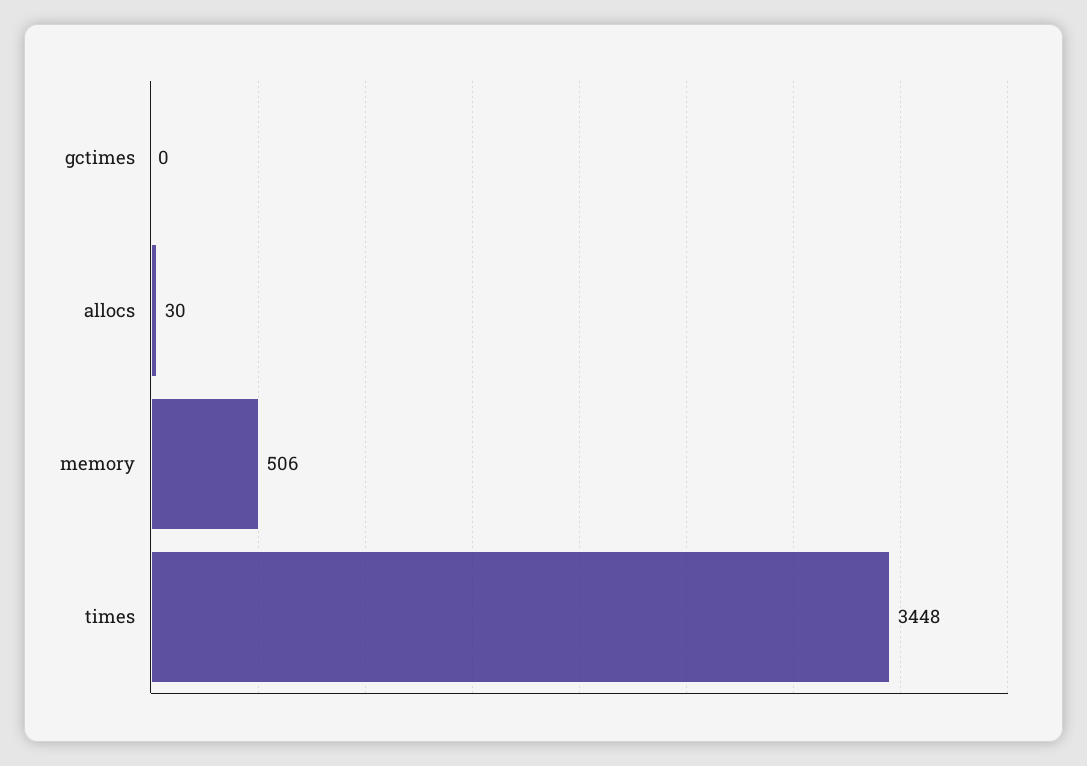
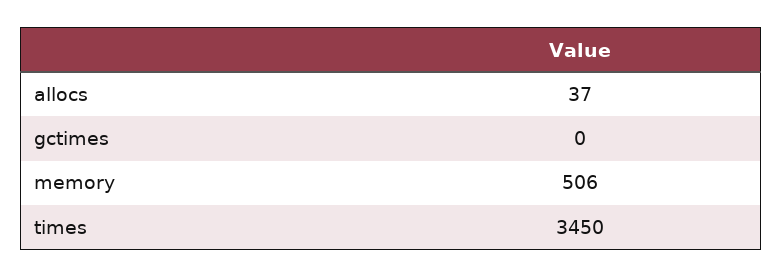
  {
    "gctimes": 0,
-   "allocs": 30,
+   "allocs": 37,
    "memory": 506,
-   "times": 3448
+   "times": 3450
  }

